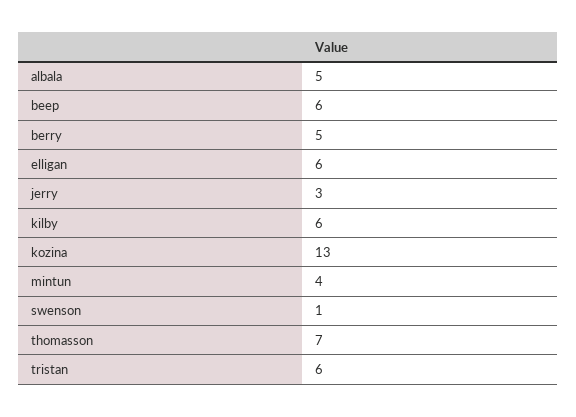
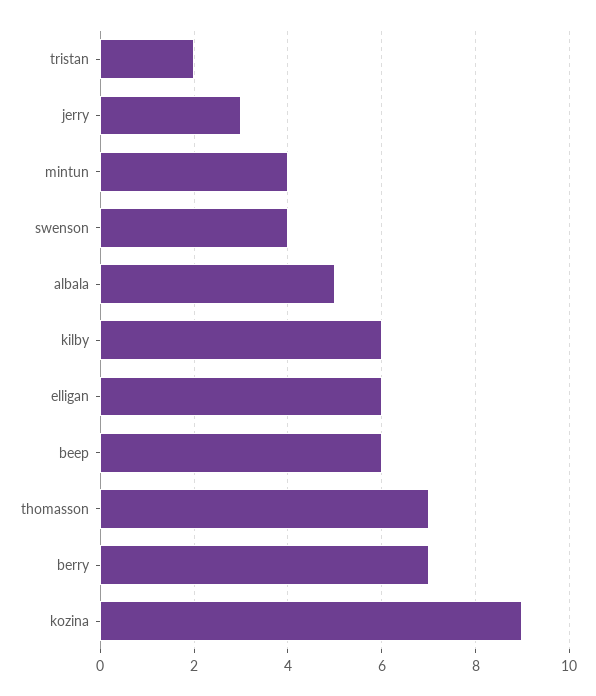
  {
    "albala": 5,
    "beep": 6,
-   "berry": 5,
+   "berry": 7,
    "elligan": 6,
    "jerry": 3,
    "kilby": 6,
-   "kozina": 13,
+   "kozina": 9,
    "mintun": 4,
-   "swenson": 1,
+   "swenson": 4,
    "thomasson": 7,
-   "tristan": 6
+   "tristan": 2
  }

